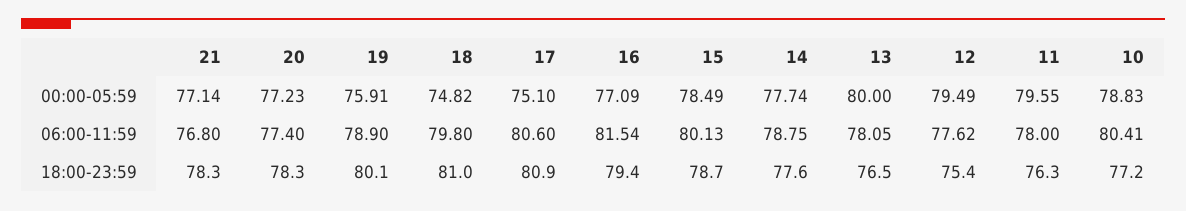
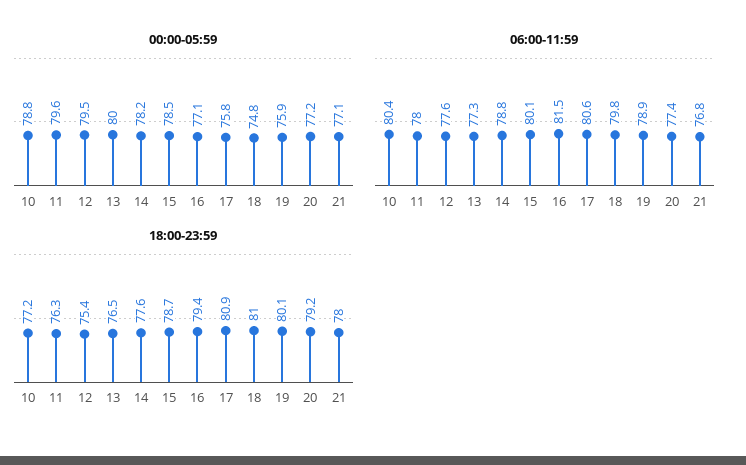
  {
    "00:00-05:59": {
      "21": 77.14,
      "20": 77.23,
      "19": 75.91,
      "18": 74.82,
-     "17": 75.1,
+     "17": 75.8,
      "16": 77.09,
      "15": 78.49,
-     "14": 77.74,
+     "14": 78.2,
      "13": 80,
      "12": 79.49,
      "11": 79.55,
      "10": 78.83
    },
    "06:00-11:59": {
      "21": 76.8,
      "20": 77.4,
      "19": 78.9,
      "18": 79.8,
      "17": 80.6,
      "16": 81.54,
      "15": 80.13,
      "14": 78.75,
-     "13": 78.05,
+     "13": 77.3,
      "12": 77.62,
      "11": 78,
      "10": 80.41
    },
    "18:00-23:59": {
-     "21": 78.3,
+     "21": 78,
-     "20": 78.3,
+     "20": 79.2,
      "19": 80.1,
      "18": 81,
      "17": 80.9,
      "16": 79.4,
      "15": 78.7,
      "14": 77.6,
      "13": 76.5,
      "12": 75.4,
      "11": 76.3,
      "10": 77.2
    }
  }

